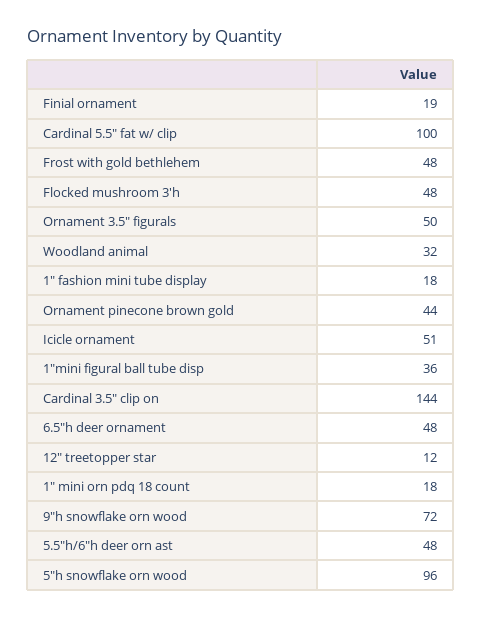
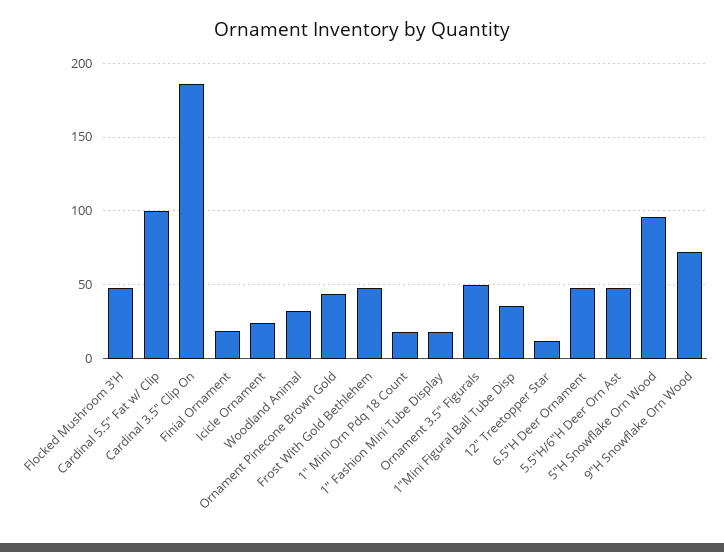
  {
    "Finial ornament": 19,
    "Cardinal 5.5\" fat w/ clip": 100,
    "Frost with gold bethlehem": 48,
    "Flocked mushroom 3'h": 48,
    "Ornament 3.5\" figurals": 50,
    "Woodland animal": 32,
    "1\" fashion mini tube display": 18,
    "Ornament pinecone brown gold": 44,
-   "Icicle ornament": 51,
+   "Icicle ornament": 25,
    "1\"mini figural ball tube disp": 36,
-   "Cardinal 3.5\" clip on": 144,
+   "Cardinal 3.5\" clip on": 185,
    "6.5\"h deer ornament": 48,
    "12\" treetopper star": 12,
    "1\" mini orn pdq 18 count": 18,
    "9\"h snowflake orn wood": 72,
    "5.5\"h/6\"h deer orn ast": 48,
    "5\"h snowflake orn wood": 96
  }

